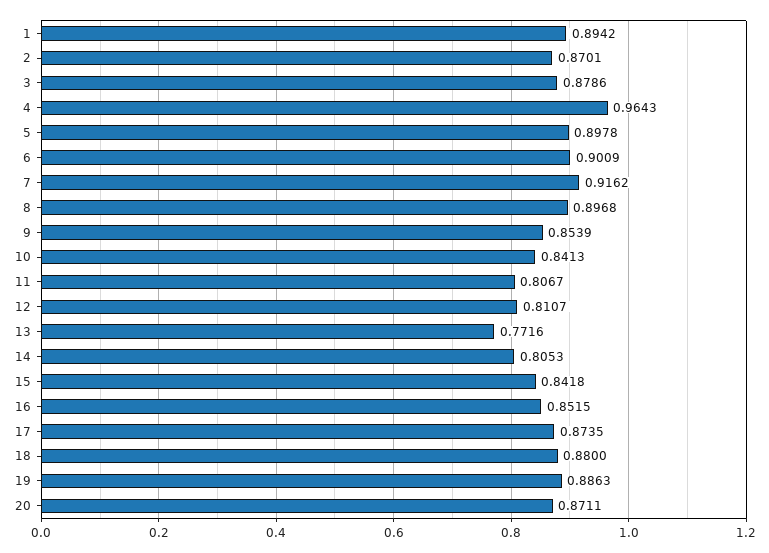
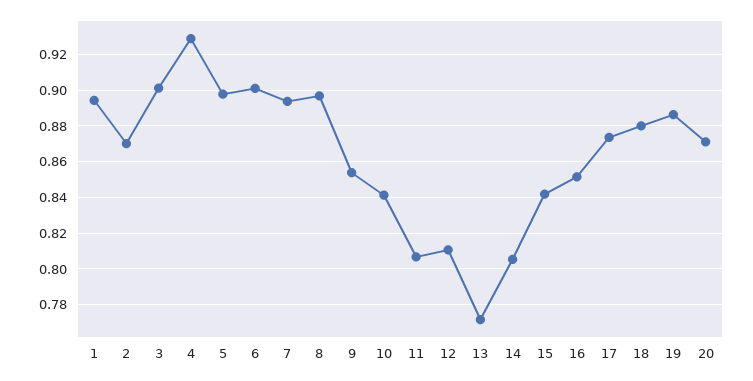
  {
    "1": 0.8942,
    "2": 0.8701,
-   "3": 0.8786,
+   "3": 0.9,
-   "4": 0.9643,
+   "4": 0.93,
    "5": 0.8978,
    "6": 0.9009,
-   "7": 0.9162,
+   "7": 0.895,
    "8": 0.8968,
    "9": 0.8539,
    "10": 0.8413,
    "11": 0.8067,
    "12": 0.8107,
    "13": 0.7716,
    "14": 0.8053,
    "15": 0.8418,
    "16": 0.8515,
    "17": 0.8735,
    "18": 0.88,
    "19": 0.8863,
    "20": 0.8711
  }

